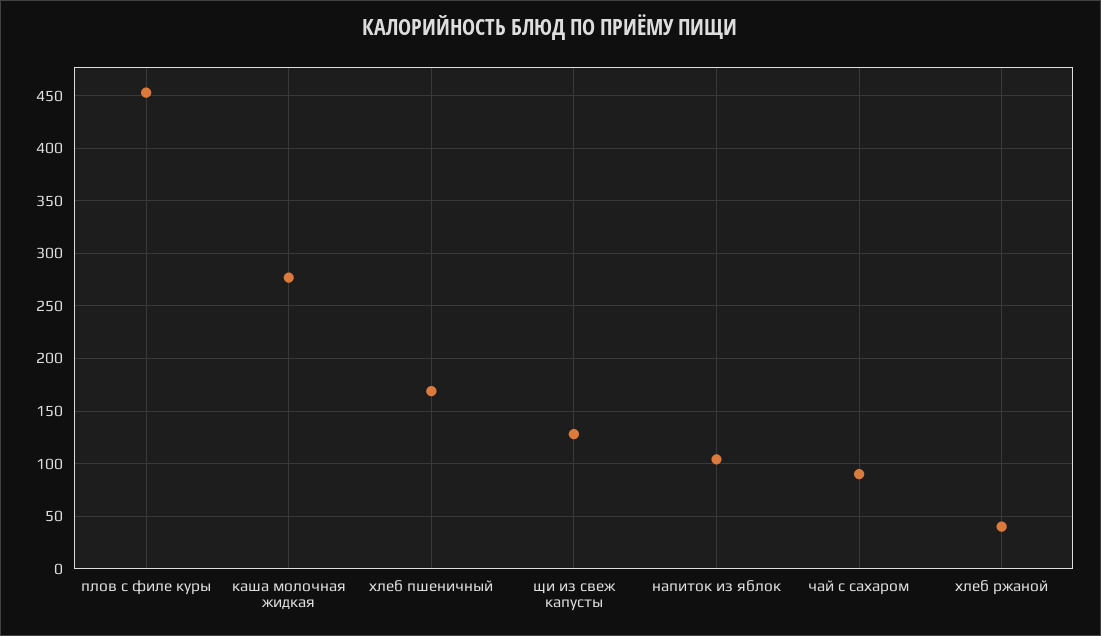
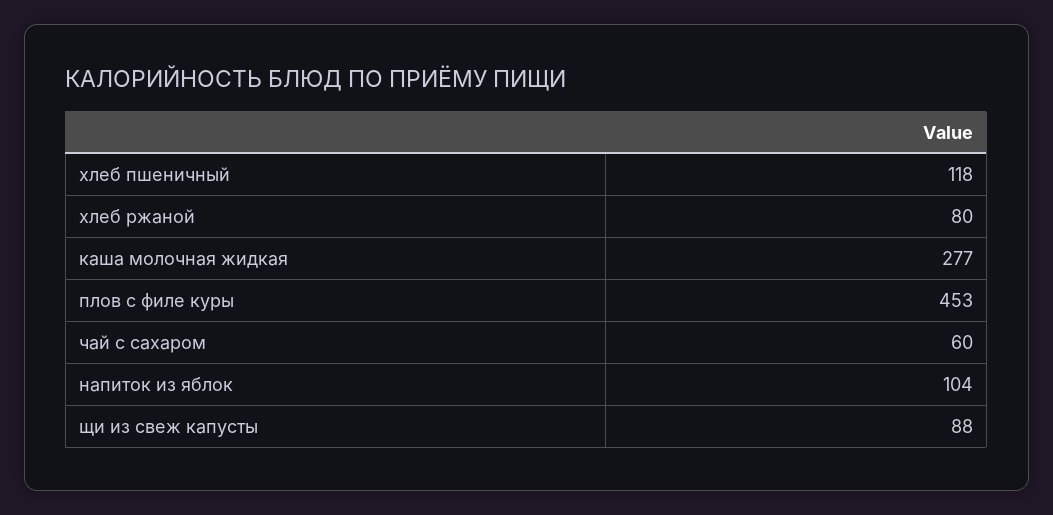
  {
    "плов с филе куры": 453,
    "каша молочная жидкая": 277,
-   "хлеб пшеничный": 170,
+   "хлеб пшеничный": 118,
-   "щи из свеж капусты": 130,
+   "щи из свеж капусты": 88,
    "напиток из яблок": 104,
-   "чай с сахаром": 90,
+   "чай с сахаром": 60,
-   "хлеб ржаной": 40
+   "хлеб ржаной": 80
  }

